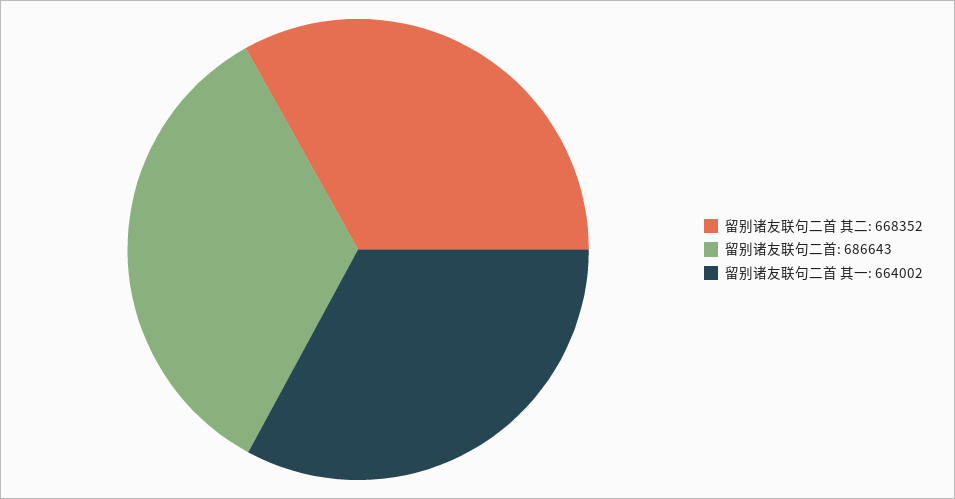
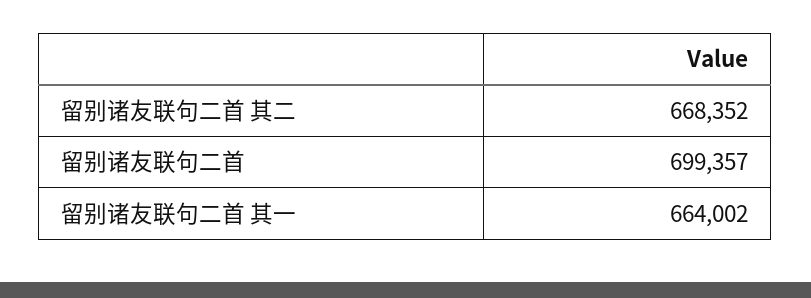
  {
    "留别诸友联句二首 其二": 668352,
-   "留别诸友联句二首": 686643,
+   "留别诸友联句二首": 699357,
    "留别诸友联句二首 其一": 664002
  }

